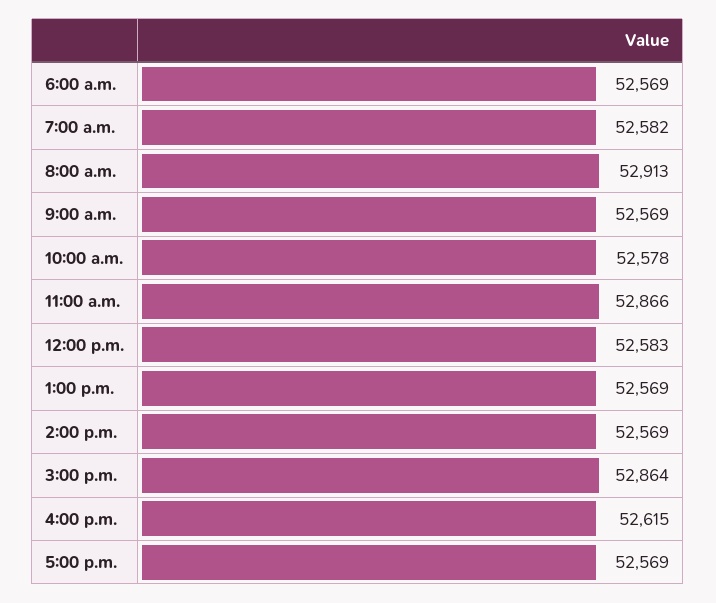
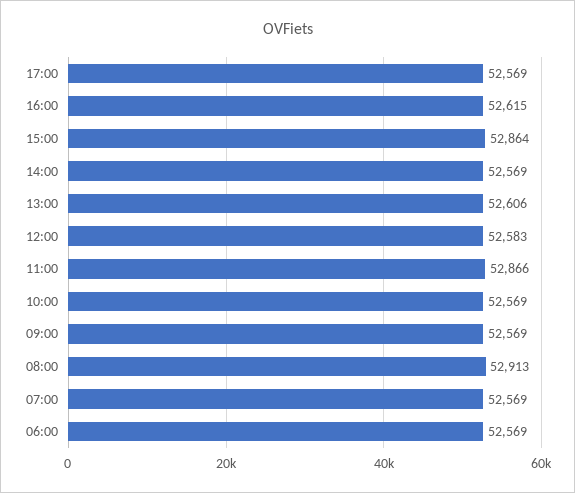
  {
    "6:00 a.m.": 52569,
-   "7:00 a.m.": 52582,
+   "7:00 a.m.": 52569,
    "8:00 a.m.": 52913,
    "9:00 a.m.": 52569,
-   "10:00 a.m.": 52578,
+   "10:00 a.m.": 52569,
    "11:00 a.m.": 52866,
    "12:00 p.m.": 52583,
-   "1:00 p.m.": 52569,
+   "1:00 p.m.": 52606,
    "2:00 p.m.": 52569,
    "3:00 p.m.": 52864,
    "4:00 p.m.": 52615,
    "5:00 p.m.": 52569
  }

